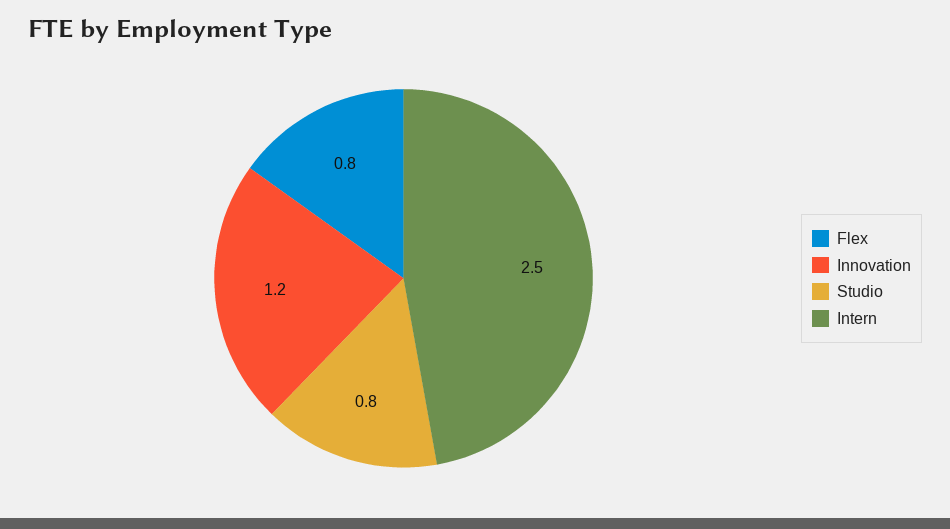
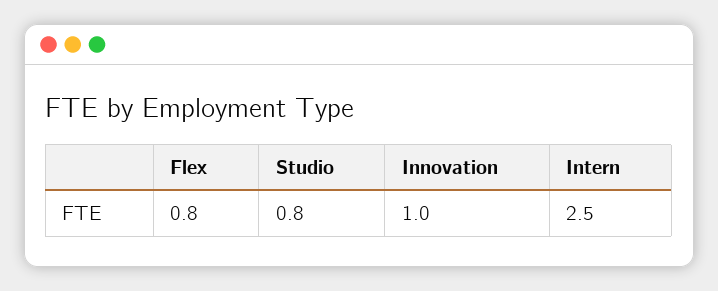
  {
    "Flex": 0.8,
-   "Innovation": 1.2,
+   "Innovation": 1,
    "Studio": 0.8,
    "Intern": 2.5
  }

